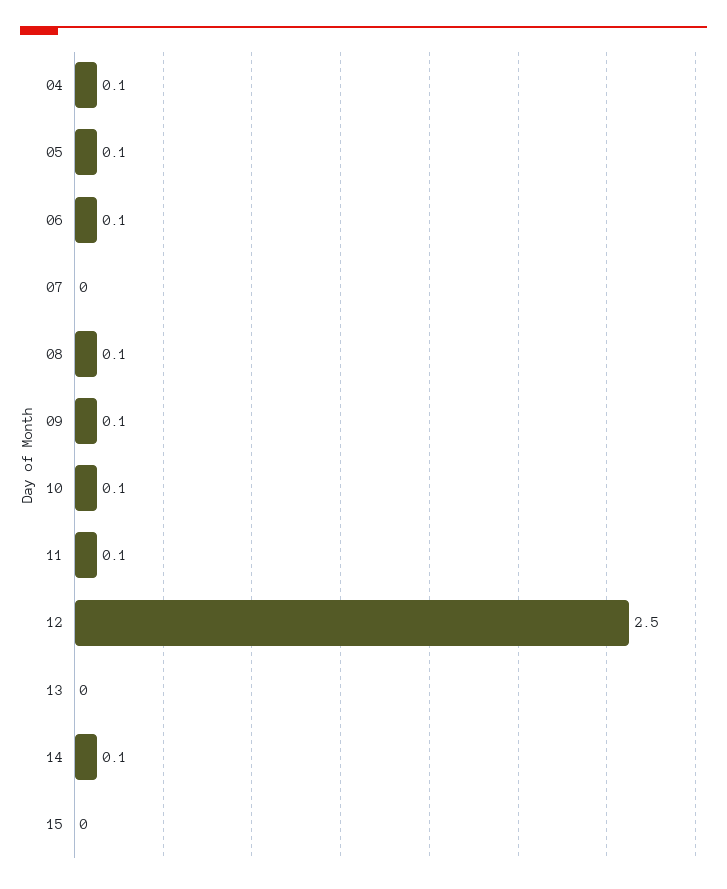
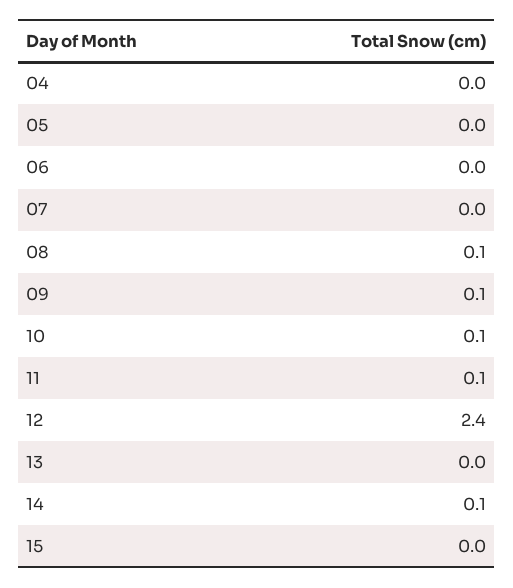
  {
-   "04": 0.1,
+   "04": 0,
-   "05": 0.1,
+   "05": 0,
-   "06": 0.1,
+   "06": 0,
    "07": 0,
    "08": 0.1,
    "09": 0.1,
    "10": 0.1,
    "11": 0.1,
-   "12": 2.5,
+   "12": 2.4,
    "13": 0,
    "14": 0.1,
    "15": 0
  }

